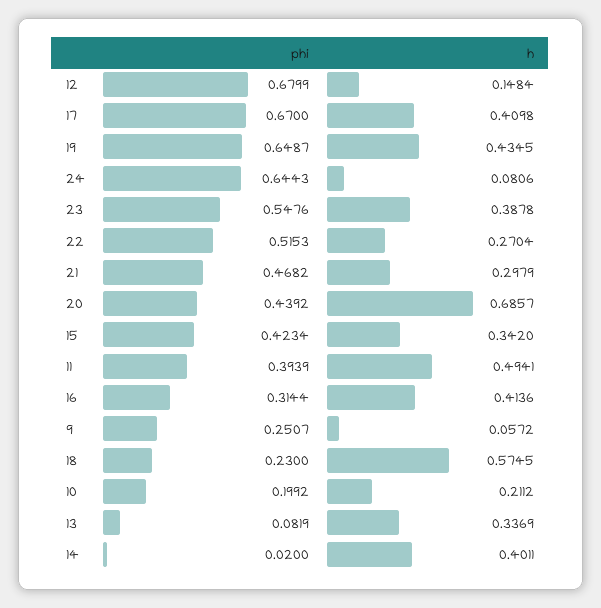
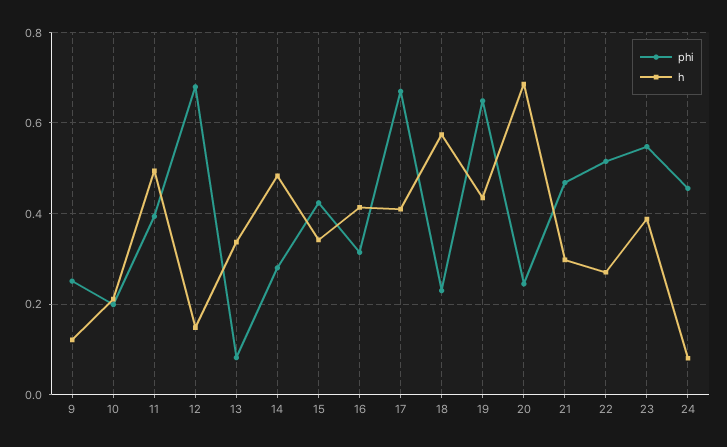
  {
    "phi": {
      "12": 0.6799,
      "17": 0.67,
      "19": 0.6487,
-     "24": 0.6443,
+     "24": 0.46,
      "23": 0.5476,
      "22": 0.5153,
      "21": 0.4682,
-     "20": 0.4392,
+     "20": 0.24,
      "15": 0.4234,
      "11": 0.3939,
      "16": 0.3144,
      "9": 0.2507,
      "18": 0.23,
      "10": 0.1992,
      "13": 0.0819,
-     "14": 0.02
+     "14": 0.28
    },
    "h": {
      "12": 0.1484,
      "17": 0.4098,
      "19": 0.4345,
      "24": 0.0806,
      "23": 0.3878,
      "22": 0.2704,
      "21": 0.2979,
      "20": 0.6857,
      "15": 0.342,
      "11": 0.4941,
      "16": 0.4136,
-     "9": 0.0572,
+     "9": 0.12,
      "18": 0.5745,
      "10": 0.2112,
      "13": 0.3369,
-     "14": 0.4011
+     "14": 0.48
    }
  }

